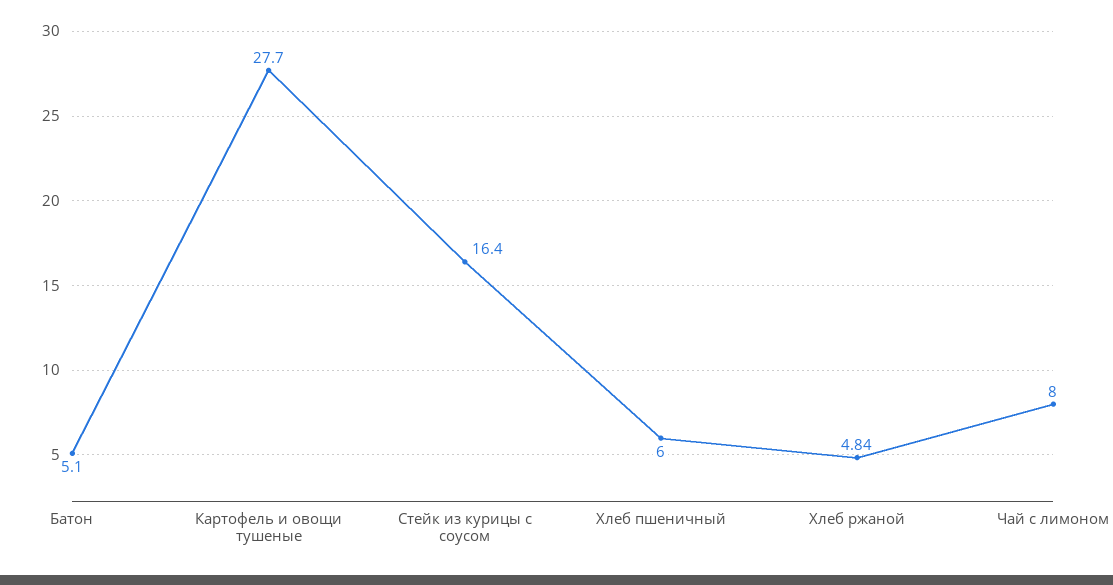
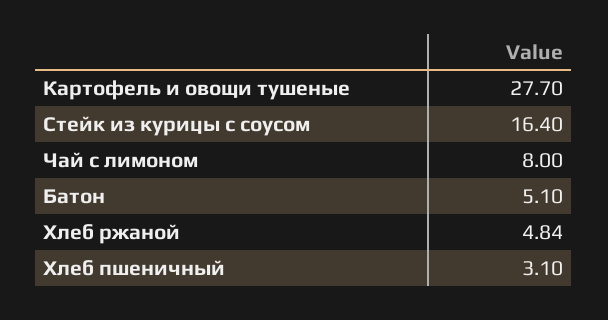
  {
    "Батон": 5.1,
    "Картофель и овощи тушеные": 27.7,
    "Стейк из курицы с соусом": 16.4,
-   "Хлеб пшеничный": 6,
+   "Хлеб пшеничный": 3.1,
    "Хлеб ржаной": 4.84,
    "Чай с лимоном": 8
  }

